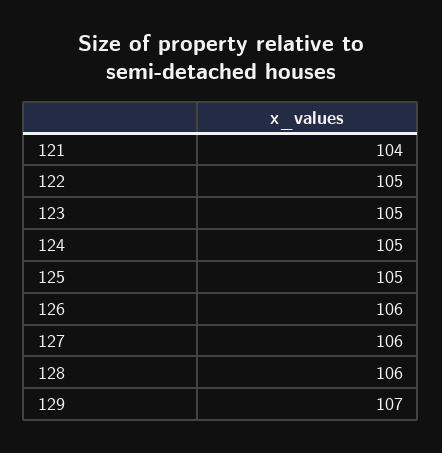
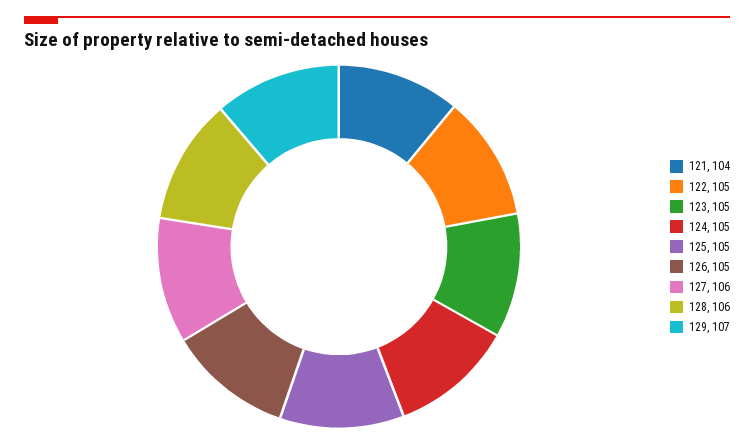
  {
    "121": 104,
    "122": 105,
    "123": 105,
    "124": 105,
    "125": 105,
-   "126": 106,
+   "126": 105,
    "127": 106,
    "128": 106,
    "129": 107
  }

